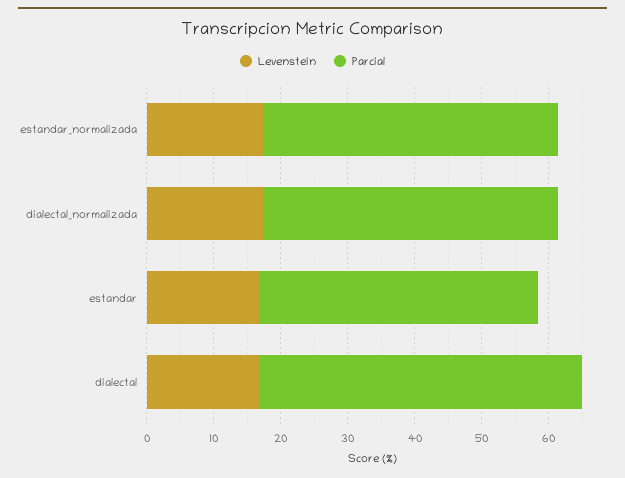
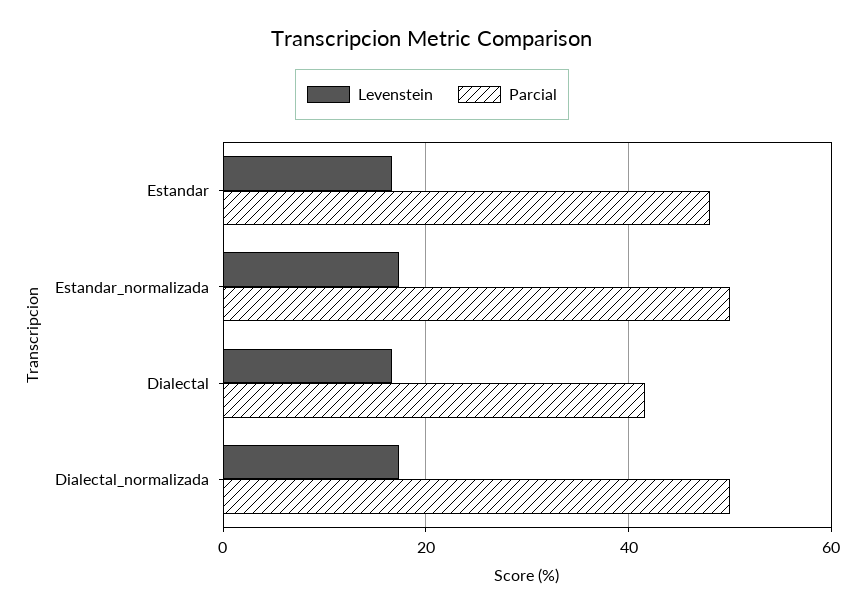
  {
    "Levenstein": {
      "estandar_normalizada": 18,
      "dialectal_normalizada": 18,
      "estandar": 16,
      "dialectal": 16
    },
    "Parcial": {
-     "estandar_normalizada": 44,
+     "estandar_normalizada": 50,
-     "dialectal_normalizada": 44,
+     "dialectal_normalizada": 50,
-     "estandar": 42,
+     "estandar": 48,
-     "dialectal": 48
+     "dialectal": 42
    }
  }

